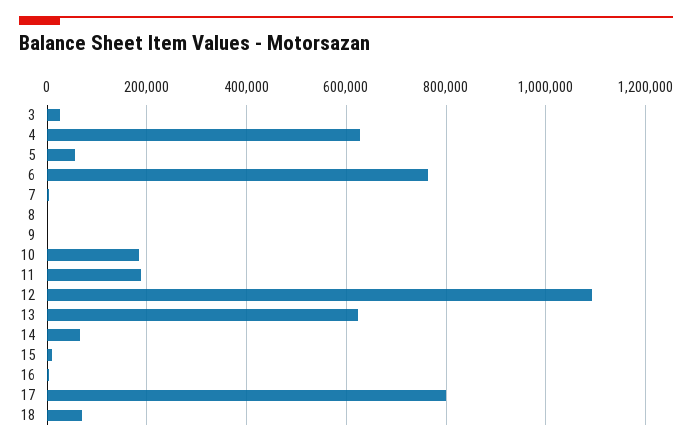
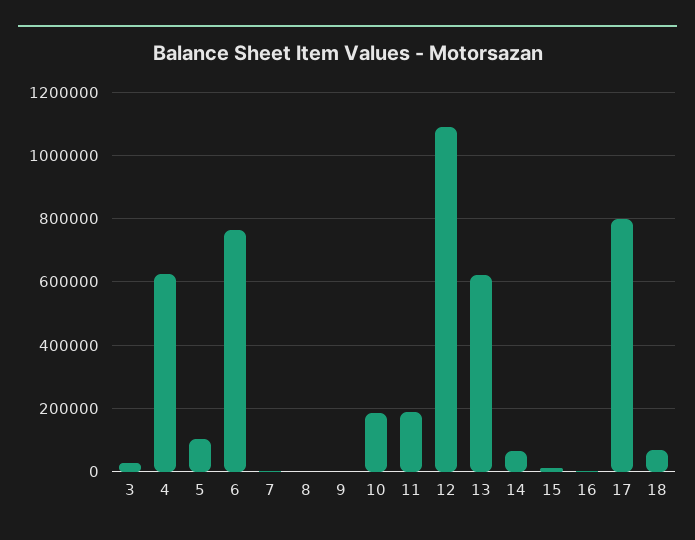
  {
    "3": 20000,
    "4": 620000,
-   "5": 60000,
+   "5": 100000,
    "6": 760000,
    "7": 0,
    "8": 0,
    "9": 0,
    "10": 180000,
    "11": 180000,
    "12": 1100000,
    "13": 620000,
    "14": 60000,
    "15": 20000,
    "16": 0,
    "17": 800000,
    "18": 60000
  }

